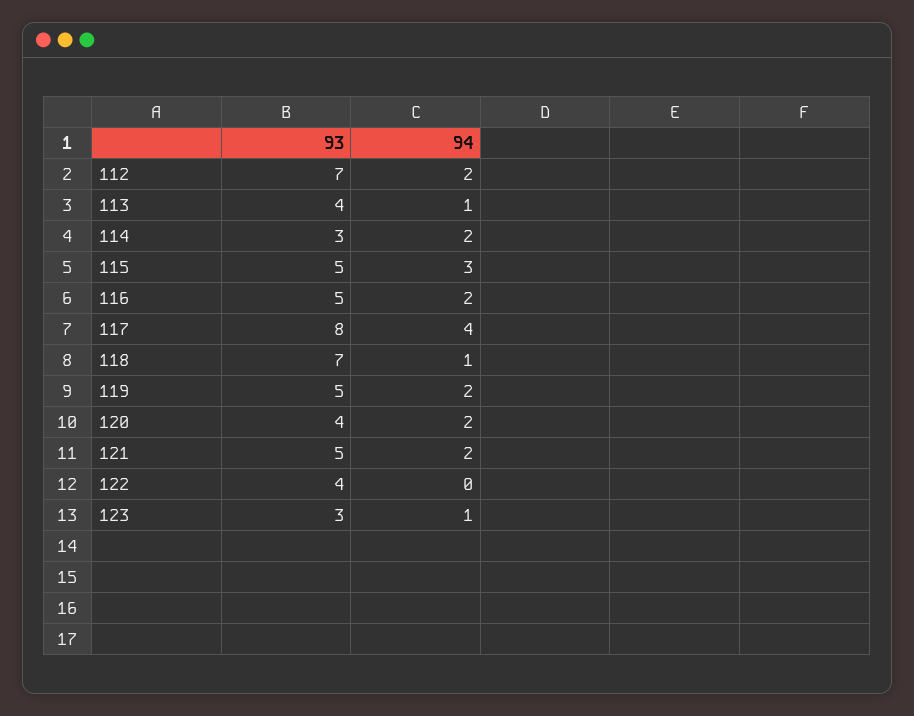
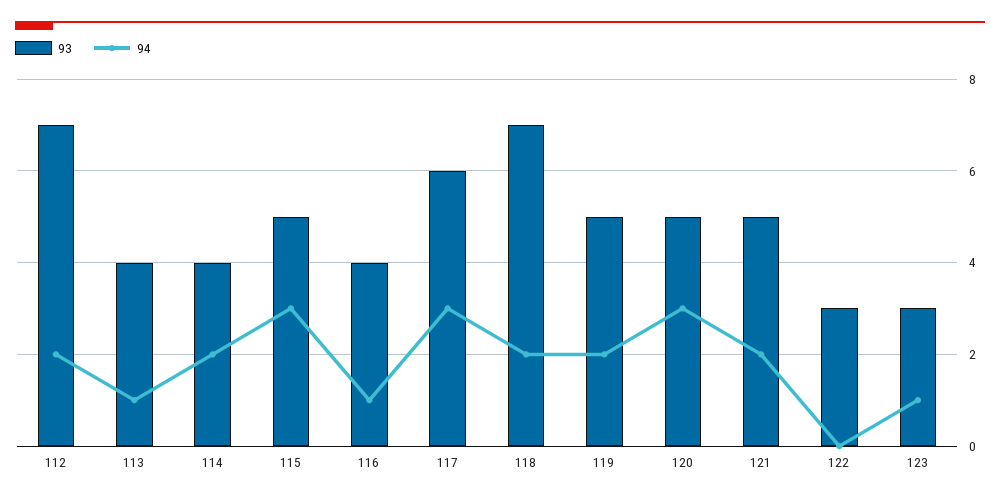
  {
    "93": {
      "112": 7,
      "113": 4,
-     "114": 3,
+     "114": 4,
      "115": 5,
-     "116": 5,
+     "116": 4,
-     "117": 8,
+     "117": 6,
      "118": 7,
      "119": 5,
-     "120": 4,
+     "120": 5,
      "121": 5,
-     "122": 4,
+     "122": 3,
      "123": 3
    },
    "94": {
      "112": 2,
      "113": 1,
      "114": 2,
      "115": 3,
-     "116": 2,
+     "116": 1,
-     "117": 4,
+     "117": 3,
-     "118": 1,
+     "118": 2,
      "119": 2,
-     "120": 2,
+     "120": 3,
      "121": 2,
      "122": 0,
      "123": 1
    }
  }

